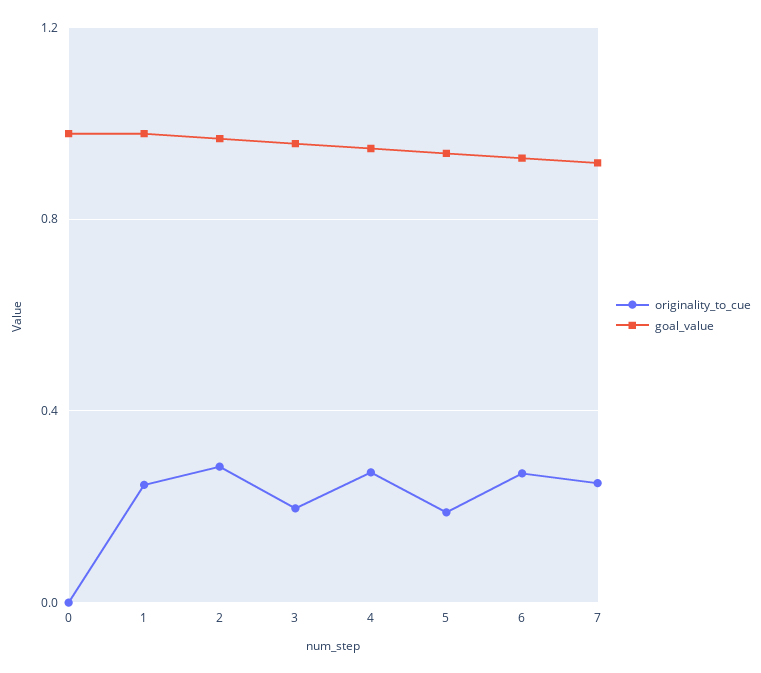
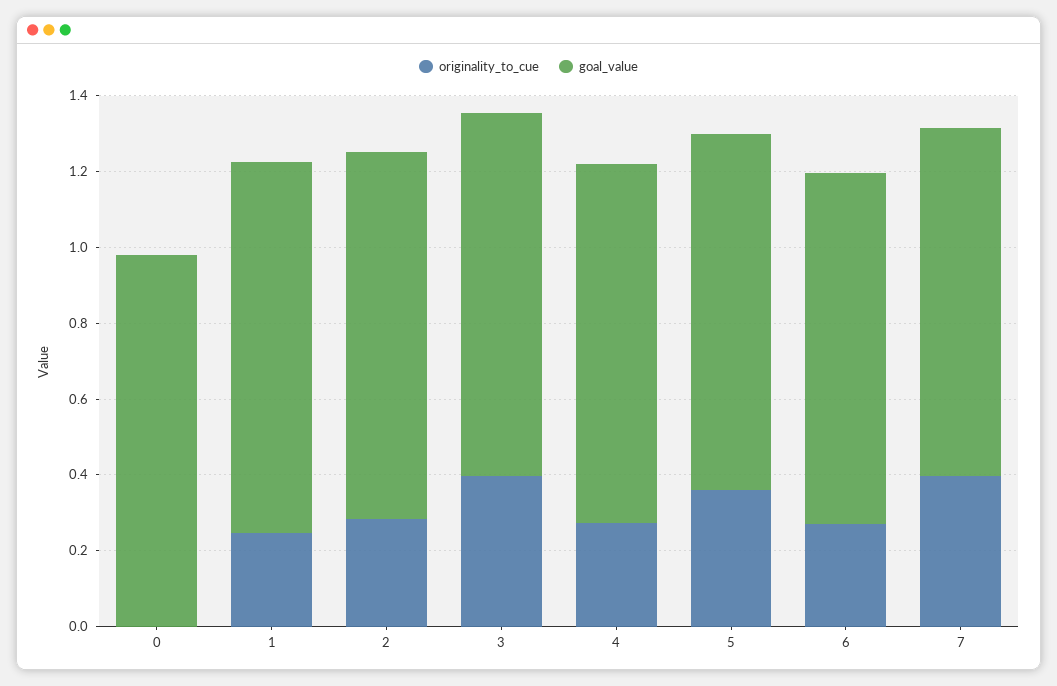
  {
    "originality_to_cue": {
      "0": 0,
      "1": 0.25,
      "2": 0.3,
-     "3": 0.2,
+     "3": 0.4,
      "4": 0.25,
-     "5": 0.2,
+     "5": 0.35,
      "6": 0.25,
-     "7": 0.25
+     "7": 0.4
    },
    "goal_value": {
      "0": 1,
      "1": 1,
      "2": 0.95,
      "3": 0.95,
      "4": 0.95,
      "5": 0.95,
      "6": 0.95,
      "7": 0.9
    }
  }

